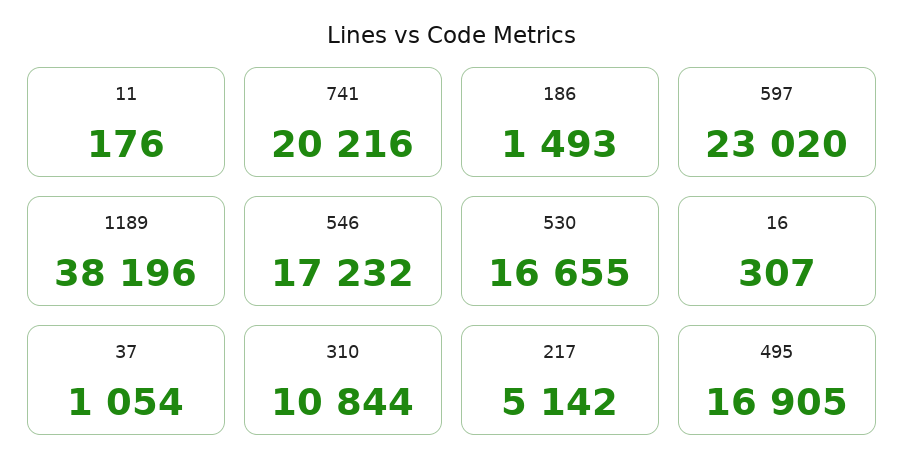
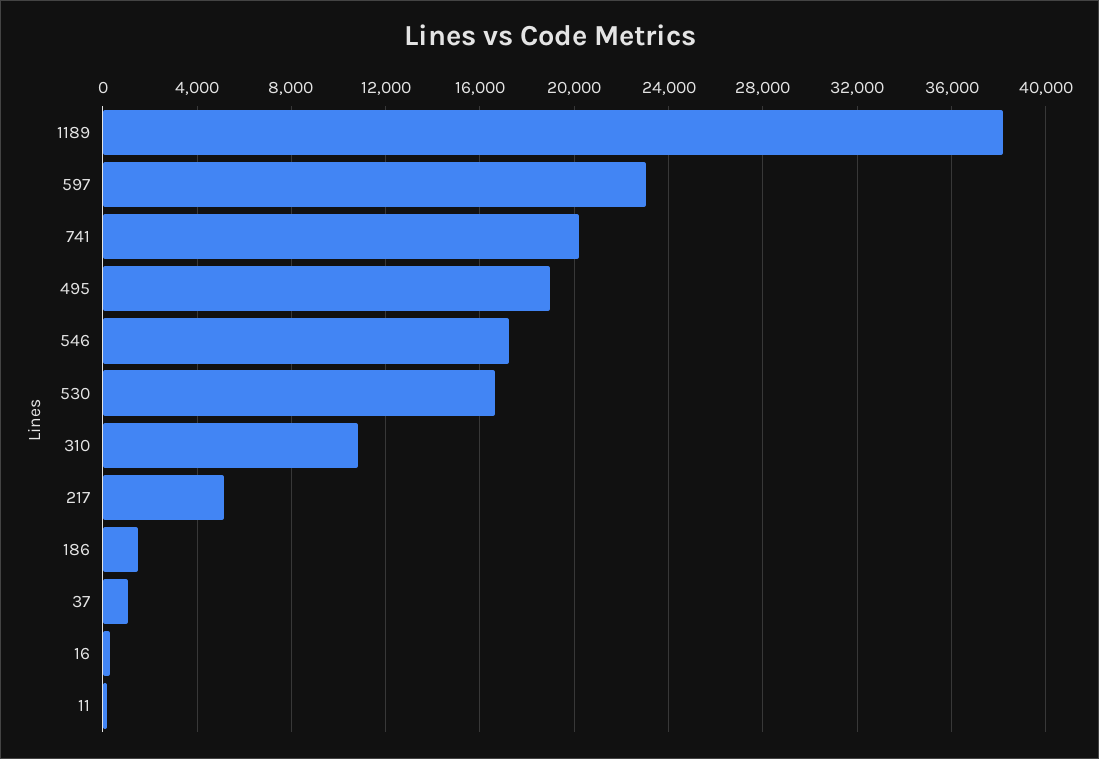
  {
    "11": 176,
    "741": 20216,
    "186": 1493,
    "597": 23020,
    "1189": 38196,
    "546": 17232,
    "530": 16655,
    "16": 307,
    "37": 1054,
    "310": 10844,
    "217": 5142,
-   "495": 16905
+   "495": 19000
  }

